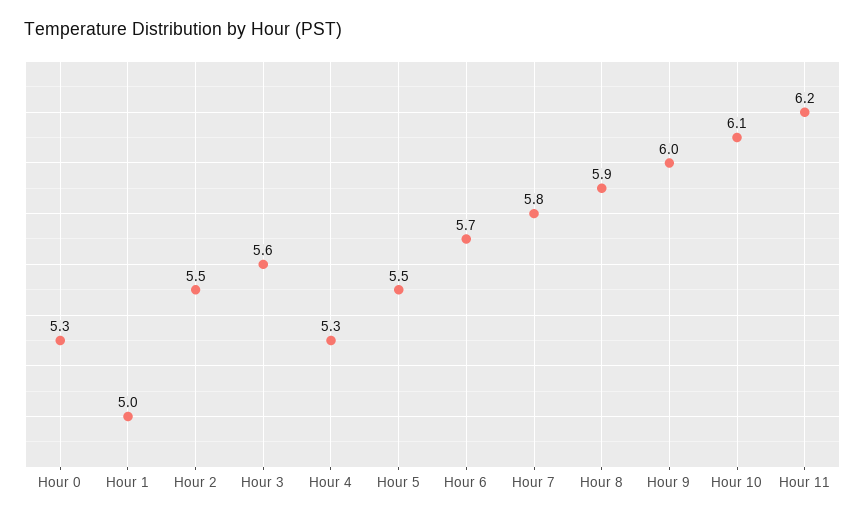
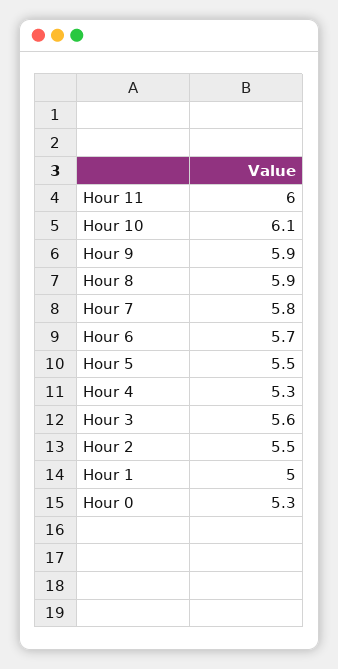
  {
    "Hour 0": 5.3,
    "Hour 1": 5,
    "Hour 2": 5.5,
    "Hour 3": 5.6,
    "Hour 4": 5.3,
    "Hour 5": 5.5,
    "Hour 6": 5.7,
    "Hour 7": 5.8,
    "Hour 8": 5.9,
-   "Hour 9": 6,
+   "Hour 9": 5.9,
    "Hour 10": 6.1,
-   "Hour 11": 6.2
+   "Hour 11": 6
  }

